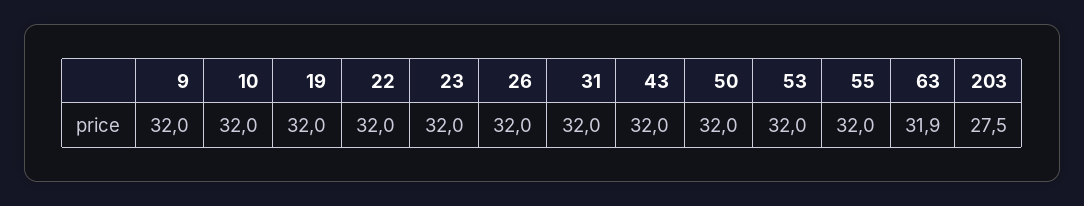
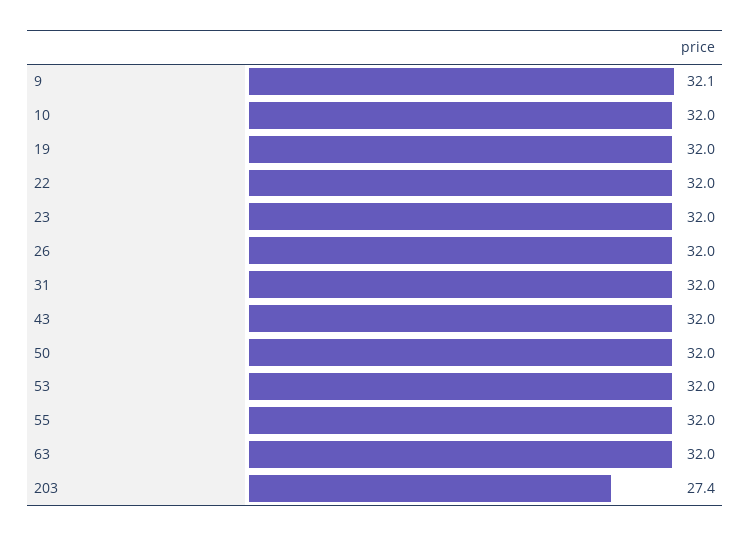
  {
-   "9": 32,
+   "9": 32.1,
    "10": 32,
    "19": 32,
    "22": 32,
    "23": 32,
    "26": 32,
    "31": 32,
    "43": 32,
    "50": 32,
    "53": 32,
    "55": 32,
-   "63": 31.9,
+   "63": 32,
-   "203": 27.5
+   "203": 27.4
  }

